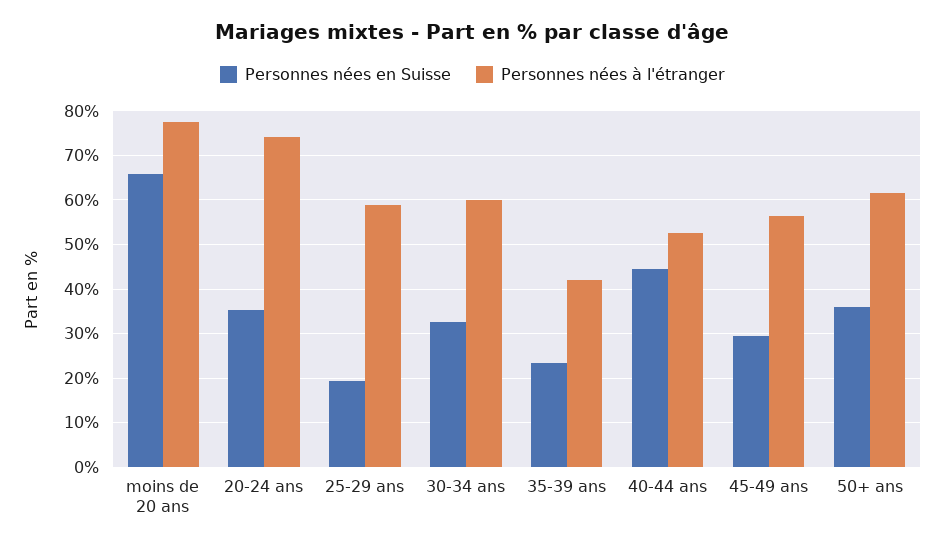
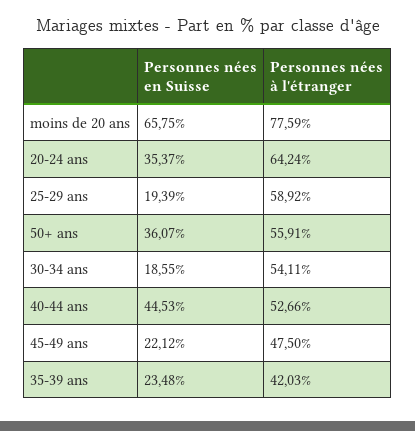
  {
    "Personnes nées en Suisse": {
      "moins de 20 ans": 65.75,
      "20-24 ans": 35.37,
      "25-29 ans": 19.39,
-     "30-34 ans": 32,
+     "30-34 ans": 18.55,
      "35-39 ans": 23.48,
      "40-44 ans": 44.53,
-     "45-49 ans": 30,
+     "45-49 ans": 22.12,
      "50+ ans": 36.07
    },
    "Personnes nées à l'étranger": {
      "moins de 20 ans": 77.59,
-     "20-24 ans": 74,
+     "20-24 ans": 64.24,
      "25-29 ans": 58.92,
-     "30-34 ans": 60,
+     "30-34 ans": 54.11,
      "35-39 ans": 42.03,
      "40-44 ans": 52.66,
-     "45-49 ans": 56,
+     "45-49 ans": 47.5,
-     "50+ ans": 62
+     "50+ ans": 55.91
    }
  }

